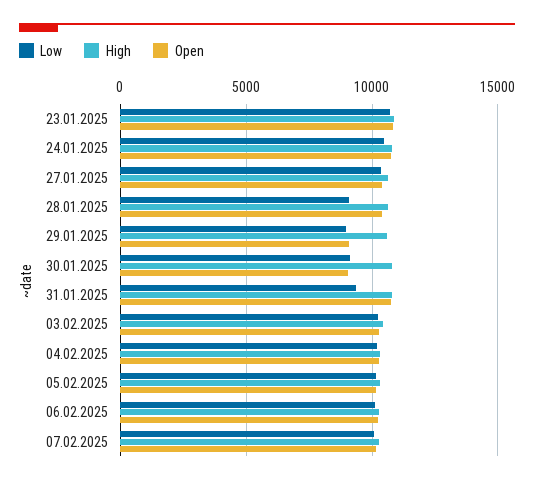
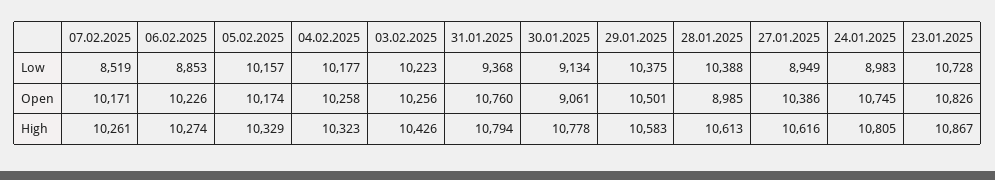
  {
    "Low": {
      "23.01.2025": 10728,
-     "24.01.2025": 10500,
+     "24.01.2025": 8983,
-     "27.01.2025": 10500,
+     "27.01.2025": 8949,
-     "28.01.2025": 9000,
+     "28.01.2025": 10388,
-     "29.01.2025": 9000,
+     "29.01.2025": 10375,
      "30.01.2025": 9134,
      "31.01.2025": 9368,
      "03.02.2025": 10223,
      "04.02.2025": 10177,
      "05.02.2025": 10157,
-     "06.02.2025": 10000,
+     "06.02.2025": 8853,
-     "07.02.2025": 10000
+     "07.02.2025": 8519
    },
    "High": {
      "23.01.2025": 10867,
      "24.01.2025": 10805,
      "27.01.2025": 10616,
      "28.01.2025": 10613,
      "29.01.2025": 10583,
      "30.01.2025": 10778,
      "31.01.2025": 10794,
      "03.02.2025": 10426,
      "04.02.2025": 10323,
      "05.02.2025": 10329,
      "06.02.2025": 10274,
      "07.02.2025": 10261
    },
    "Open": {
      "23.01.2025": 10826,
      "24.01.2025": 10745,
      "27.01.2025": 10386,
-     "28.01.2025": 10500,
+     "28.01.2025": 8985,
-     "29.01.2025": 9000,
+     "29.01.2025": 10501,
      "30.01.2025": 9061,
      "31.01.2025": 10760,
      "03.02.2025": 10256,
      "04.02.2025": 10258,
      "05.02.2025": 10174,
      "06.02.2025": 10226,
      "07.02.2025": 10171
    }
  }

